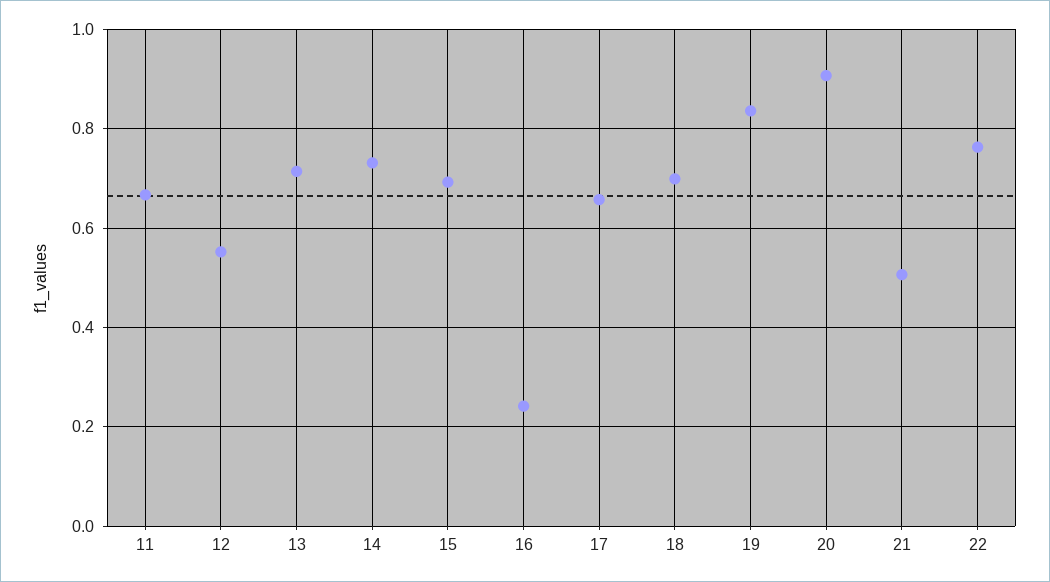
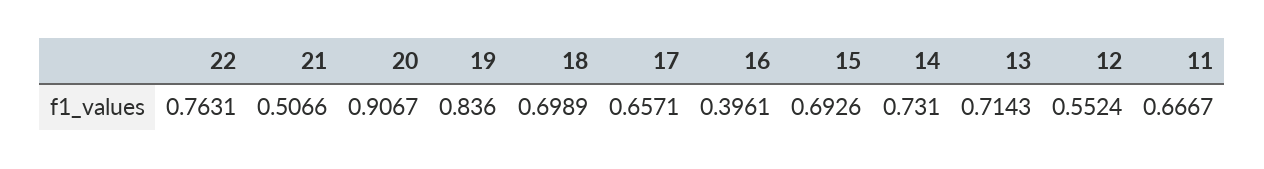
  {
    "11": 0.6667,
    "12": 0.5524,
    "13": 0.7143,
    "14": 0.731,
    "15": 0.6926,
-   "16": 0.24,
+   "16": 0.3961,
    "17": 0.6571,
    "18": 0.6989,
    "19": 0.836,
    "20": 0.9067,
    "21": 0.5066,
    "22": 0.7631
  }

